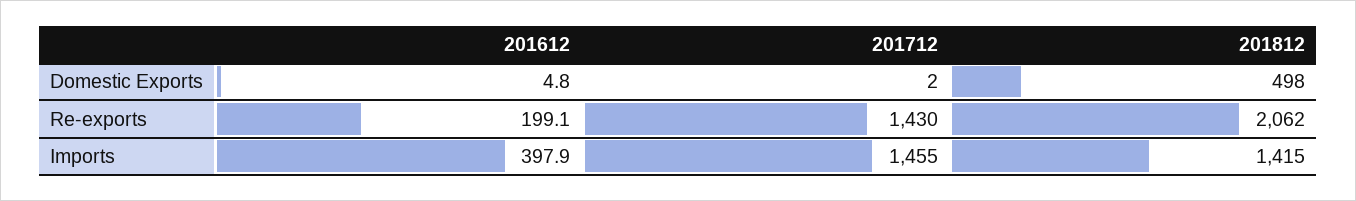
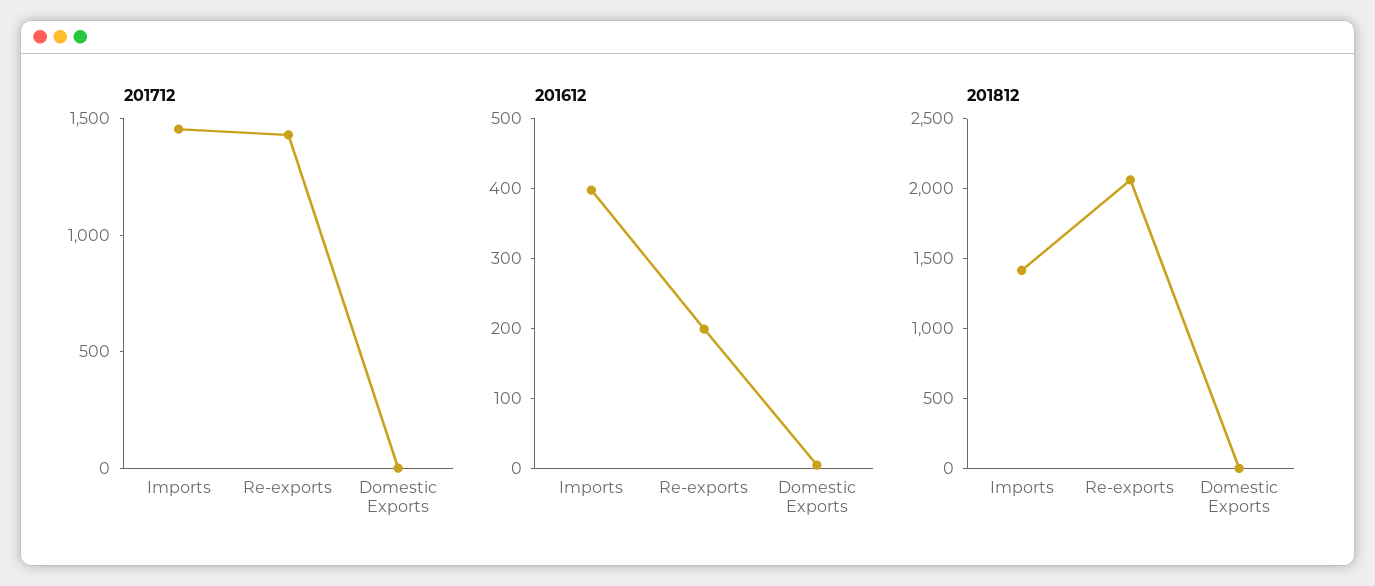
  {
    "201612": {
      "Domestic Exports": 4.8,
      "Re-exports": 199.1,
      "Imports": 397.9
    },
    "201712": {
      "Domestic Exports": 2,
      "Re-exports": 1430,
      "Imports": 1455
    },
    "201812": {
-     "Domestic Exports": 498,
+     "Domestic Exports": 0,
      "Re-exports": 2062,
      "Imports": 1415
    }
  }

